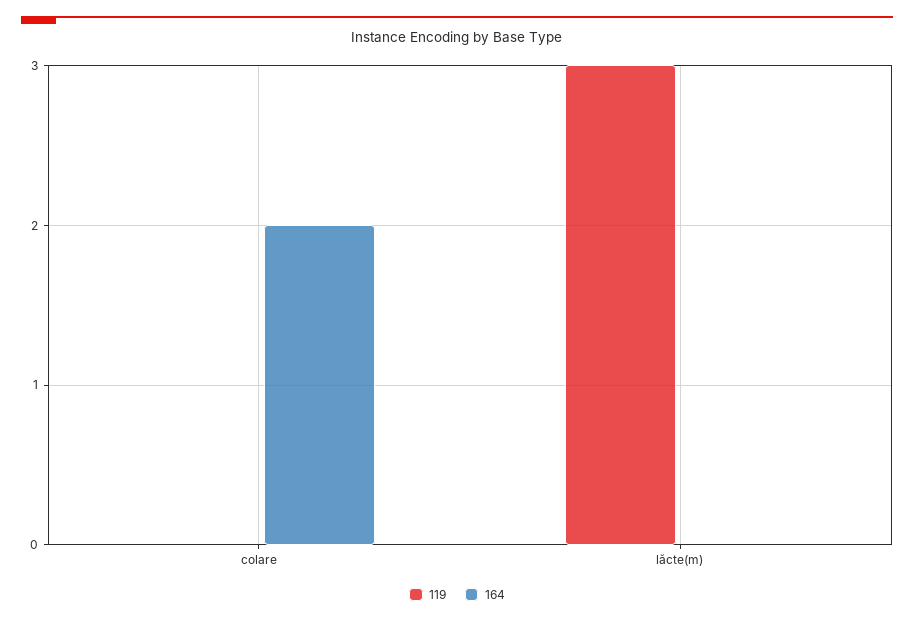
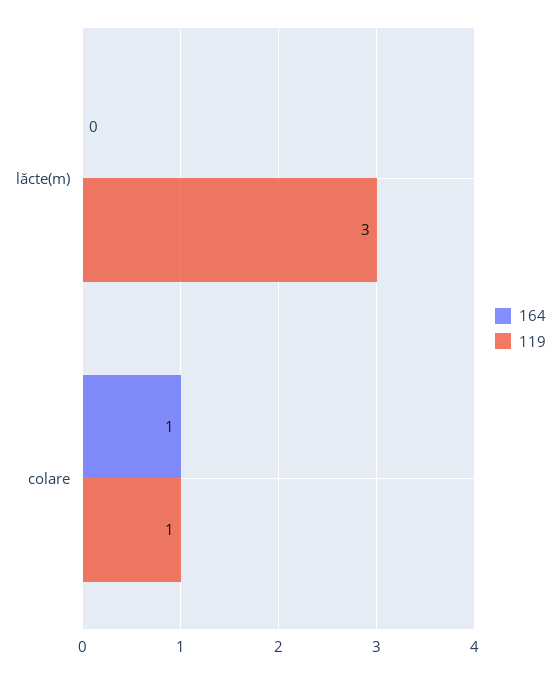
  {
    "119": {
-     "colare": 0,
+     "colare": 1,
      "lăcte(m)": 3
    },
    "164": {
-     "colare": 2,
+     "colare": 1,
      "lăcte(m)": 0
    }
  }

